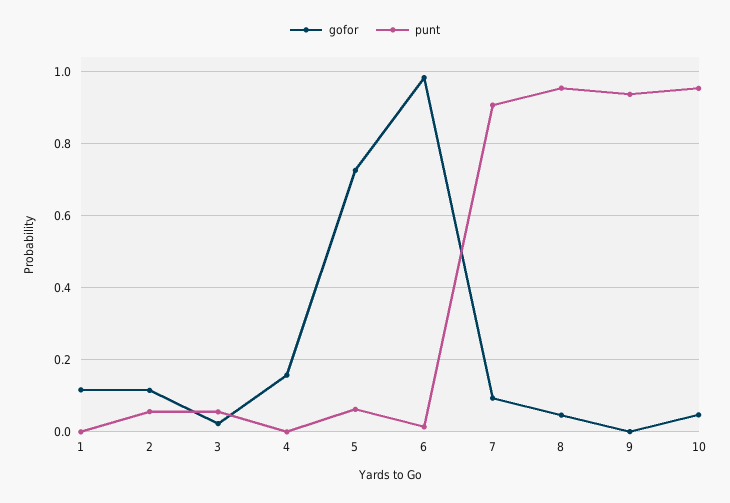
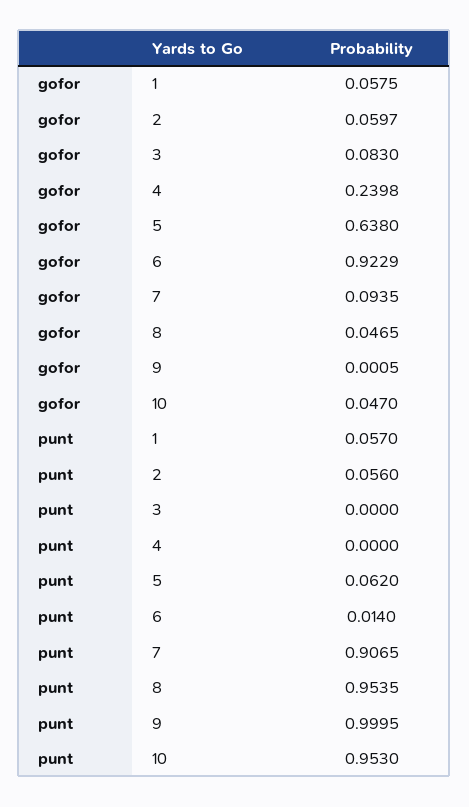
  {
    "gofor": {
-     "1": 0.12,
+     "1": 0.0575,
-     "2": 0.12,
+     "2": 0.0597,
-     "3": 0.02,
+     "3": 0.083,
-     "4": 0.16,
+     "4": 0.2398,
-     "5": 0.72,
+     "5": 0.638,
-     "6": 0.98,
+     "6": 0.9229,
      "7": 0.0935,
      "8": 0.0465,
      "9": 0.0005,
      "10": 0.047
    },
    "punt": {
-     "1": 0,
+     "1": 0.057,
      "2": 0.056,
-     "3": 0.06,
+     "3": 0,
      "4": 0,
      "5": 0.062,
      "6": 0.014,
      "7": 0.9065,
      "8": 0.9535,
-     "9": 0.94,
+     "9": 0.9995,
      "10": 0.953
    }
  }

